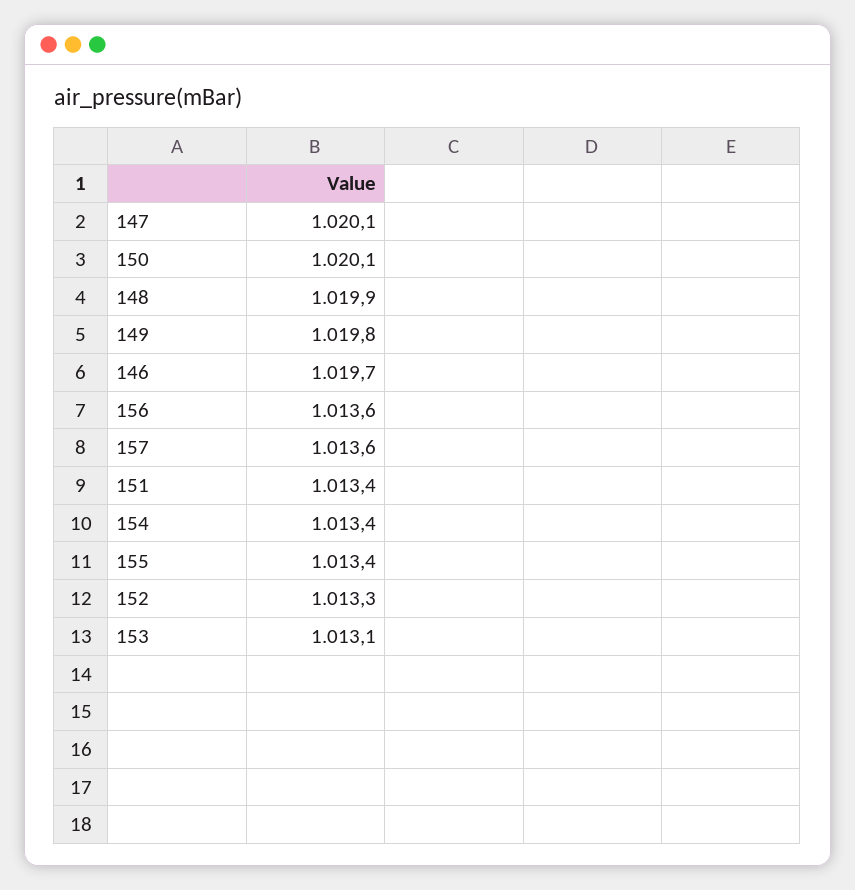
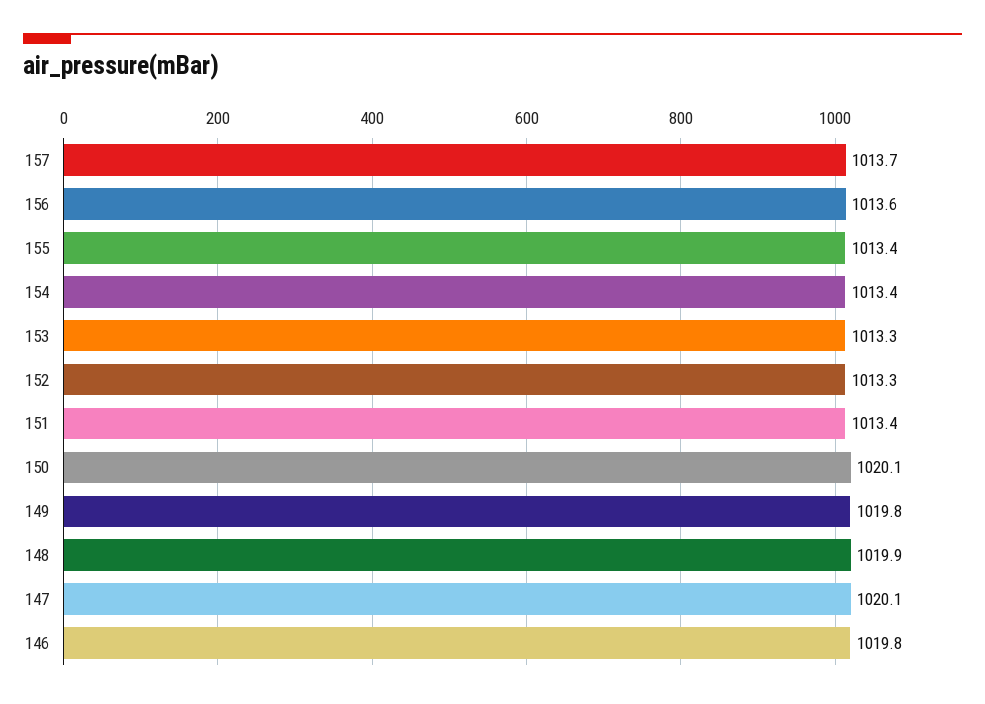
  {
    "147": 1020.1,
    "150": 1020.1,
    "148": 1019.9,
    "149": 1019.8,
-   "146": 1019.7,
+   "146": 1019.8,
    "156": 1013.6,
-   "157": 1013.6,
+   "157": 1013.7,
    "151": 1013.4,
    "154": 1013.4,
    "155": 1013.4,
    "152": 1013.3,
-   "153": 1013.1
+   "153": 1013.3
  }

